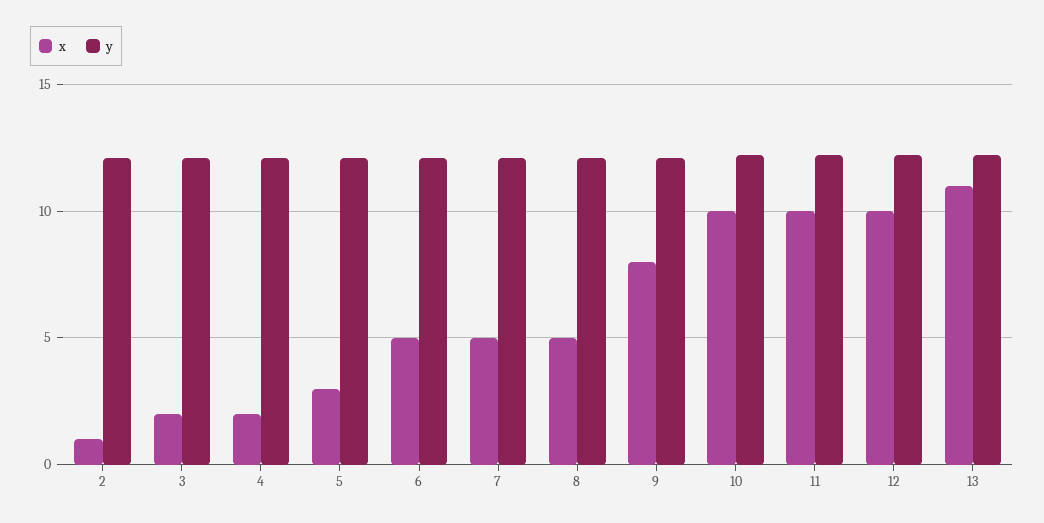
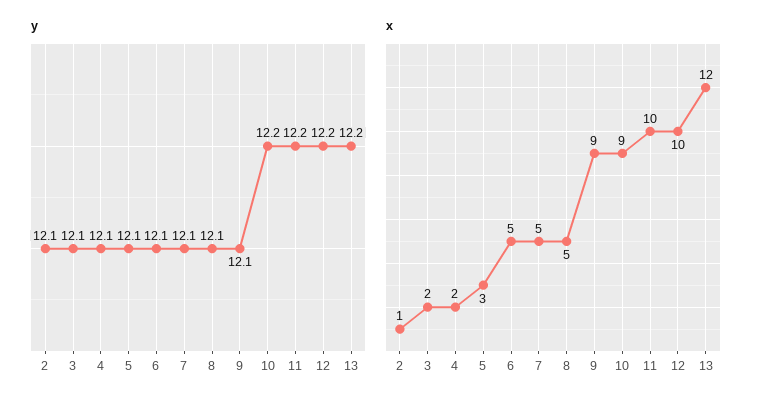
  {
    "x": {
      "2": 1,
      "3": 2,
      "4": 2,
      "5": 3,
      "6": 5,
      "7": 5,
      "8": 5,
-     "9": 8,
+     "9": 9,
-     "10": 10,
+     "10": 9,
      "11": 10,
      "12": 10,
-     "13": 11
+     "13": 12
    },
    "y": {
      "2": 12.1,
      "3": 12.1,
      "4": 12.1,
      "5": 12.1,
      "6": 12.1,
      "7": 12.1,
      "8": 12.1,
      "9": 12.1,
      "10": 12.2,
      "11": 12.2,
      "12": 12.2,
      "13": 12.2
    }
  }

